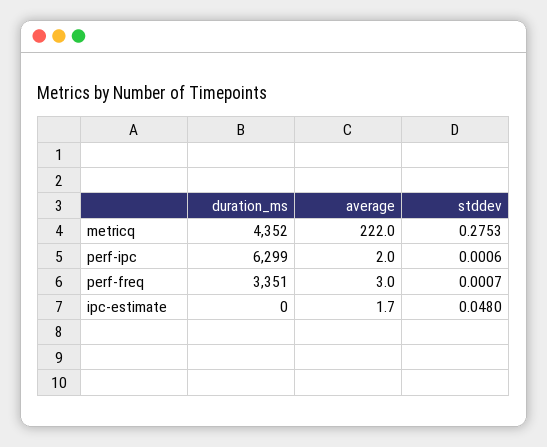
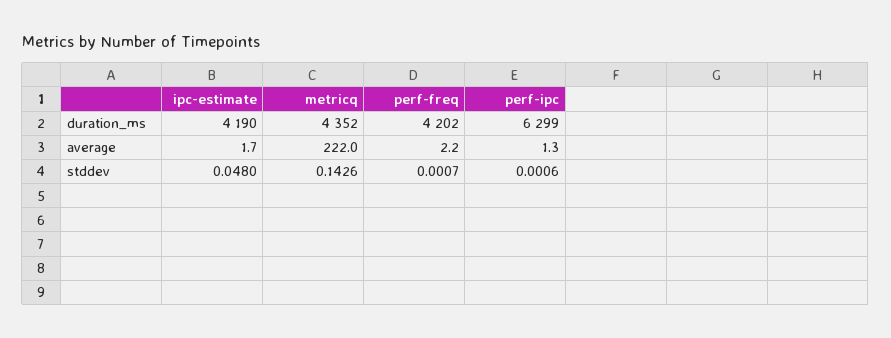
  {
    "duration_ms": {
      "metricq": 4352,
      "perf-ipc": 6299,
-     "perf-freq": 3351,
+     "perf-freq": 4202,
-     "ipc-estimate": 0
+     "ipc-estimate": 4190
    },
    "average": {
      "metricq": 222,
-     "perf-ipc": 2,
+     "perf-ipc": 1.3,
-     "perf-freq": 3,
+     "perf-freq": 2.2,
      "ipc-estimate": 1.7
    },
    "stddev": {
-     "metricq": 0.2753,
+     "metricq": 0.1426,
      "perf-ipc": 0.0006,
      "perf-freq": 0.0007,
      "ipc-estimate": 0.048
    }
  }

